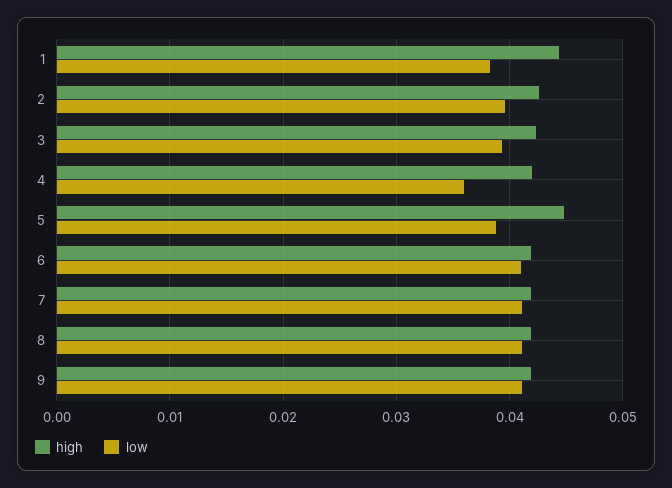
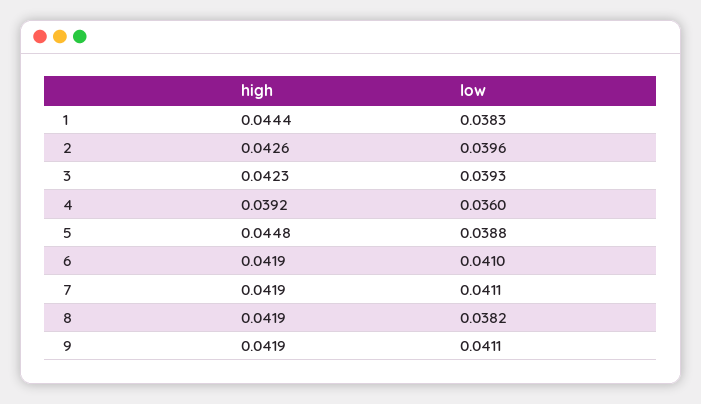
  {
    "high": {
      "1": 0.0444,
      "2": 0.0426,
      "3": 0.0423,
-     "4": 0.042,
+     "4": 0.0392,
      "5": 0.0448,
      "6": 0.0419,
      "7": 0.0419,
      "8": 0.0419,
      "9": 0.0419
    },
    "low": {
      "1": 0.0383,
      "2": 0.0396,
      "3": 0.0393,
      "4": 0.036,
      "5": 0.0388,
      "6": 0.041,
      "7": 0.0411,
-     "8": 0.041,
+     "8": 0.0382,
      "9": 0.0411
    }
  }

